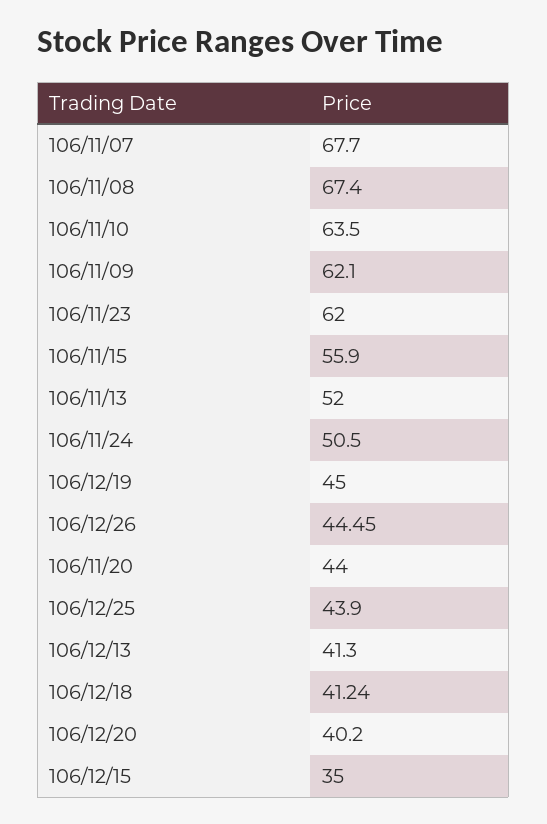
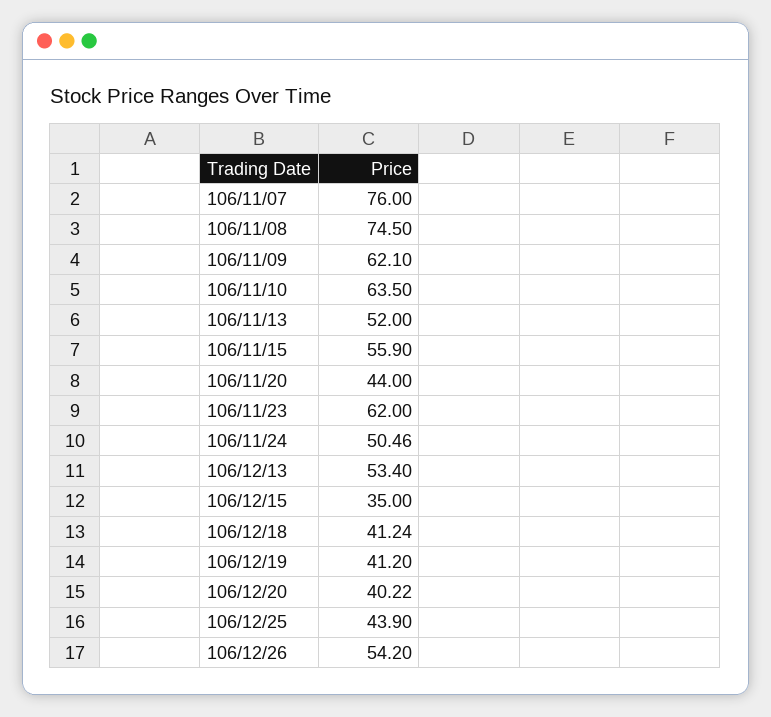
  {
-   "106/11/07": 67.7,
+   "106/11/07": 76,
-   "106/11/08": 67.4,
+   "106/11/08": 74.5,
    "106/11/10": 63.5,
    "106/11/09": 62.1,
    "106/11/23": 62,
    "106/11/15": 55.9,
    "106/11/13": 52,
-   "106/11/24": 50.5,
+   "106/11/24": 50.46,
-   "106/12/19": 45,
+   "106/12/19": 41.2,
-   "106/12/26": 44.45,
+   "106/12/26": 54.2,
    "106/11/20": 44,
    "106/12/25": 43.9,
-   "106/12/13": 41.3,
+   "106/12/13": 53.4,
    "106/12/18": 41.24,
-   "106/12/20": 40.2,
+   "106/12/20": 40.22,
    "106/12/15": 35
  }

